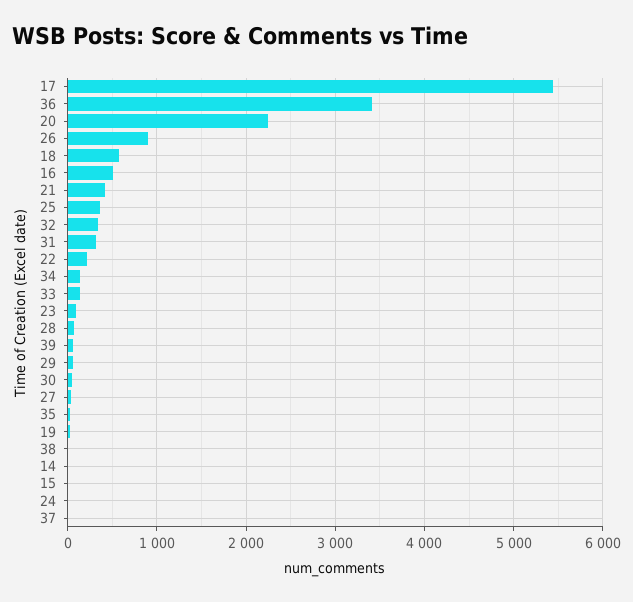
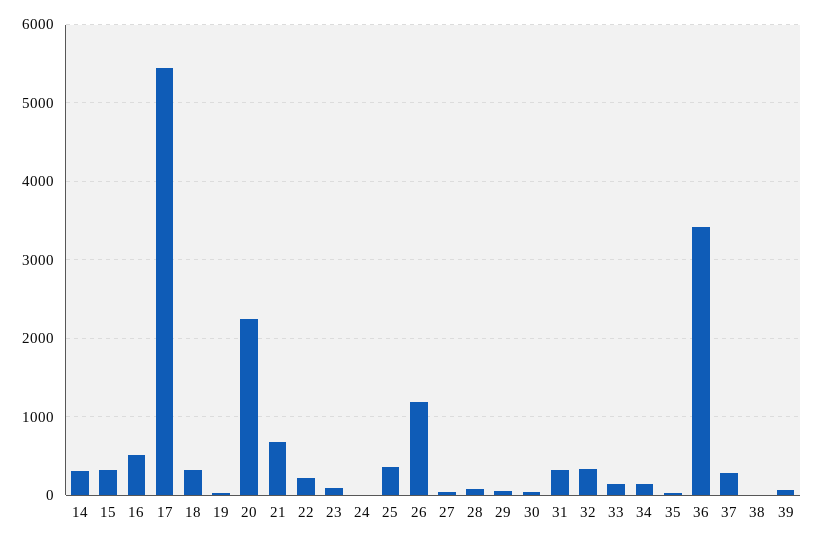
  {
    "17": 5400,
    "36": 3400,
    "20": 2200,
-   "26": 900,
+   "26": 1200,
-   "18": 600,
+   "18": 300,
    "16": 500,
-   "21": 400,
+   "21": 700,
    "25": 400,
    "32": 300,
    "31": 300,
    "22": 200,
    "34": 100,
    "33": 100,
    "23": 100,
    "28": 100,
    "39": 100,
    "29": 100,
    "30": 0,
    "27": 0,
    "35": 0,
    "19": 0,
    "38": 0,
-   "14": 0,
+   "14": 300,
-   "15": 0,
+   "15": 300,
    "24": 0,
-   "37": 0
+   "37": 300
  }

